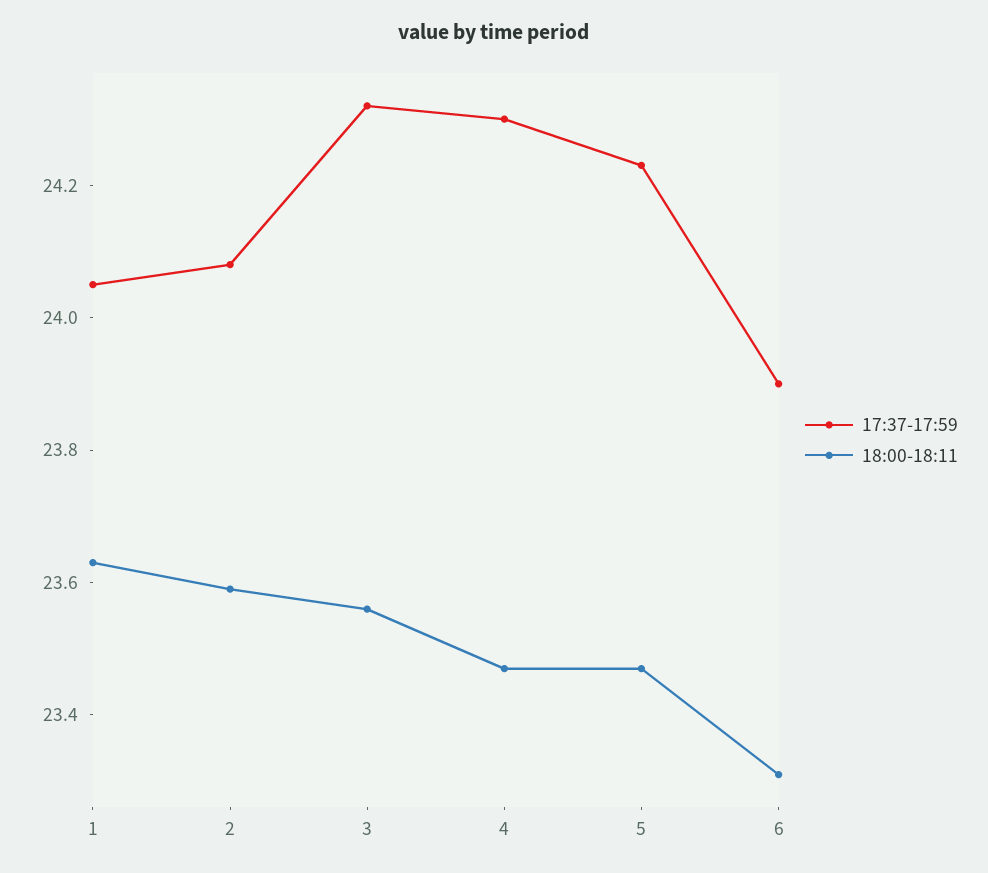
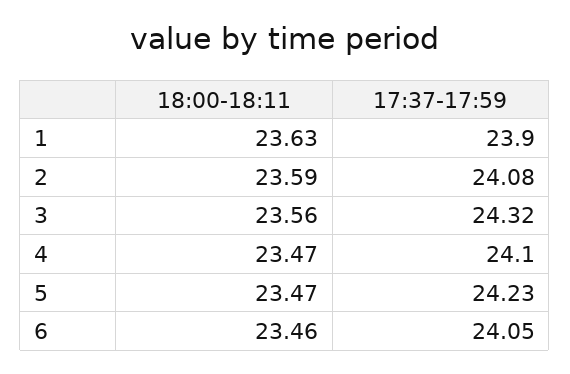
  {
    "17:37-17:59": {
-     "1": 24.05,
+     "1": 23.9,
      "2": 24.08,
      "3": 24.32,
-     "4": 24.3,
+     "4": 24.1,
      "5": 24.23,
-     "6": 23.9
+     "6": 24.05
    },
    "18:00-18:11": {
      "1": 23.63,
      "2": 23.59,
      "3": 23.56,
      "4": 23.47,
      "5": 23.47,
-     "6": 23.3
+     "6": 23.46
    }
  }

